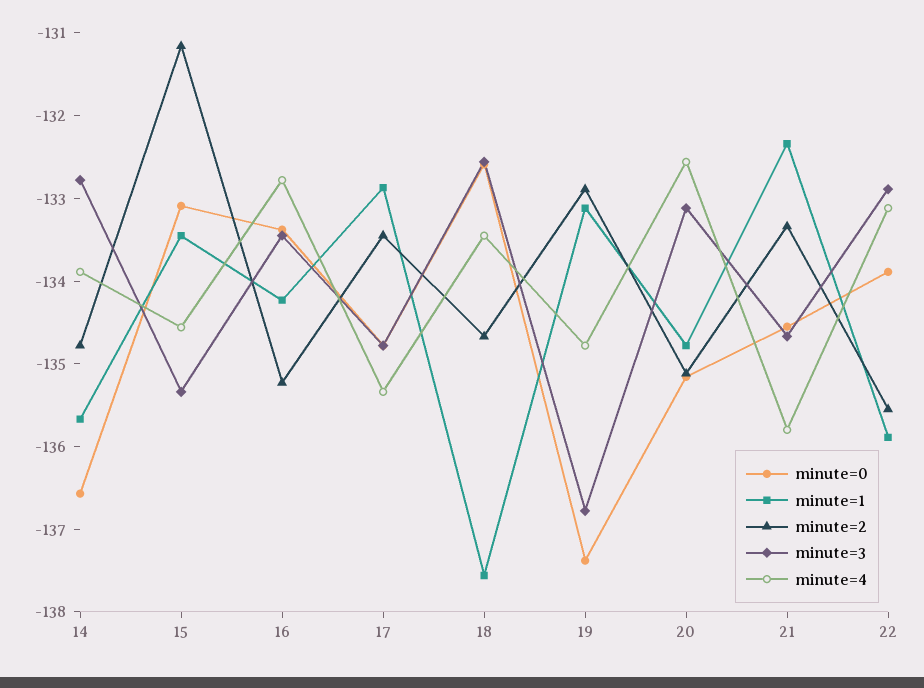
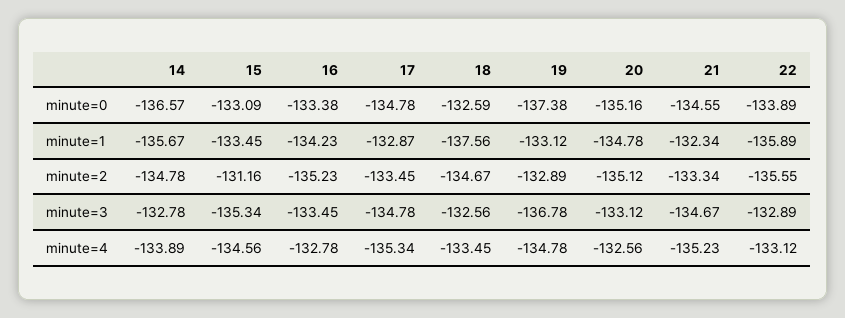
  {
    "minute=0": {
      "14": -136.57,
      "15": -133.09,
      "16": -133.38,
      "17": -134.78,
      "18": -132.59,
      "19": -137.38,
      "20": -135.16,
      "21": -134.55,
      "22": -133.89
    },
    "minute=1": {
      "14": -135.67,
      "15": -133.45,
      "16": -134.23,
      "17": -132.87,
      "18": -137.56,
      "19": -133.12,
      "20": -134.78,
      "21": -132.34,
      "22": -135.89
    },
    "minute=2": {
      "14": -134.78,
      "15": -131.16,
      "16": -135.23,
      "17": -133.45,
      "18": -134.67,
      "19": -132.89,
      "20": -135.12,
      "21": -133.34,
      "22": -135.55
    },
    "minute=3": {
      "14": -132.78,
      "15": -135.34,
      "16": -133.45,
      "17": -134.78,
      "18": -132.56,
      "19": -136.78,
      "20": -133.12,
      "21": -134.67,
      "22": -132.89
    },
    "minute=4": {
      "14": -133.89,
      "15": -134.56,
      "16": -132.78,
      "17": -135.34,
      "18": -133.45,
      "19": -134.78,
      "20": -132.56,
-     "21": -135.8,
+     "21": -135.23,
      "22": -133.12
    }
  }

